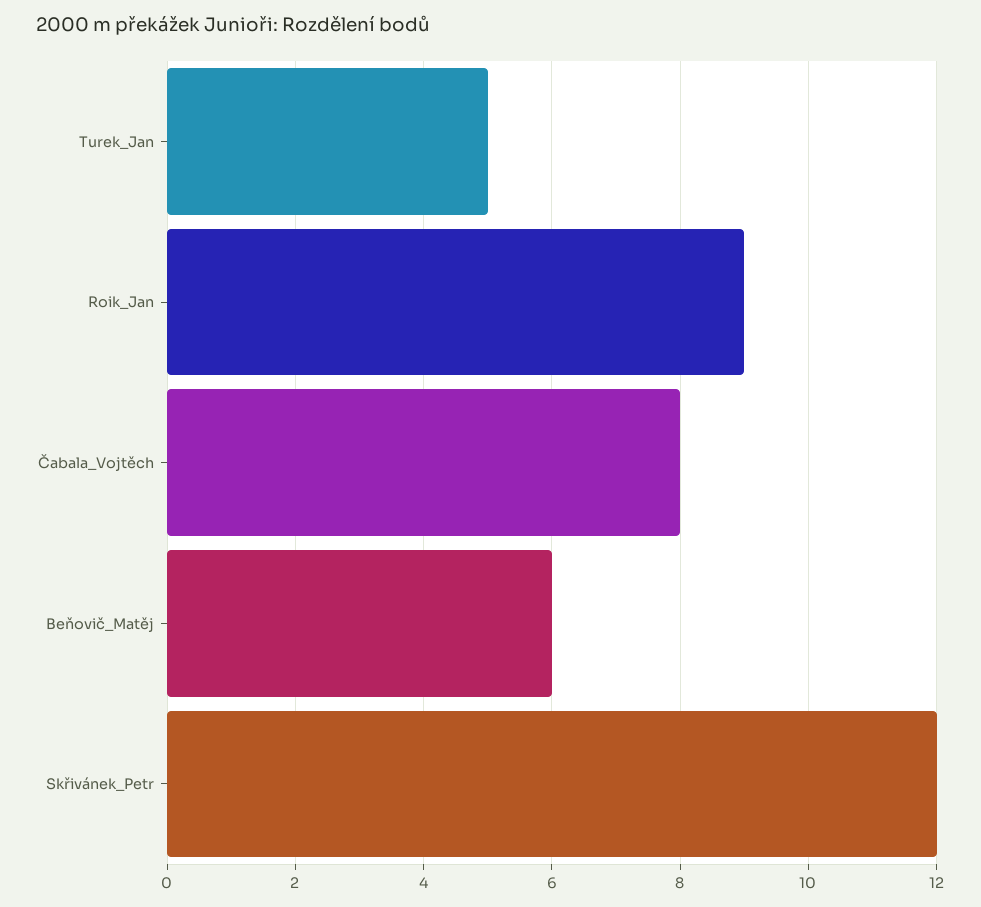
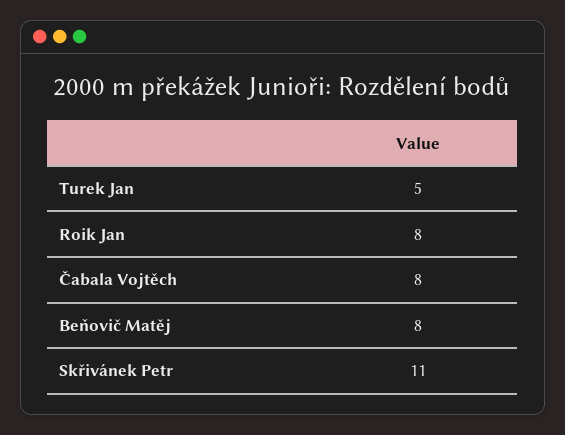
  {
    "Turek_Jan": 5,
-   "Roik_Jan": 9,
+   "Roik_Jan": 8,
    "Čabala_Vojtěch": 8,
-   "Beňovič_Matěj": 6,
+   "Beňovič_Matěj": 8,
-   "Skřivánek_Petr": 12
+   "Skřivánek_Petr": 11
  }

